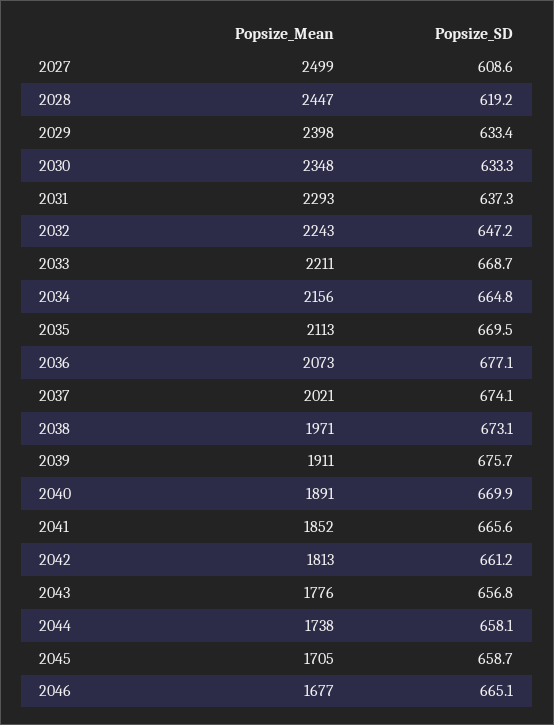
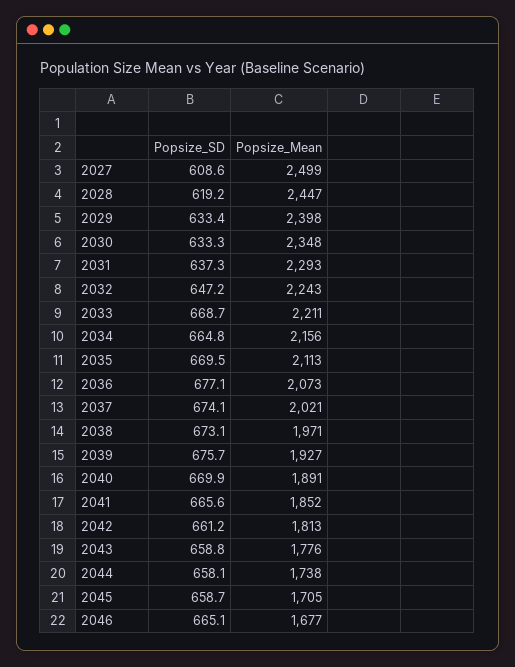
  {
    "Popsize_Mean": {
      "2027": 2499,
      "2028": 2447,
      "2029": 2398,
      "2030": 2348,
      "2031": 2293,
      "2032": 2243,
      "2033": 2211,
      "2034": 2156,
      "2035": 2113,
      "2036": 2073,
      "2037": 2021,
      "2038": 1971,
-     "2039": 1911,
+     "2039": 1927,
      "2040": 1891,
      "2041": 1852,
      "2042": 1813,
      "2043": 1776,
      "2044": 1738,
      "2045": 1705,
      "2046": 1677
    },
    "Popsize_SD": {
      "2027": 608.6,
      "2028": 619.2,
      "2029": 633.4,
      "2030": 633.3,
      "2031": 637.3,
      "2032": 647.2,
      "2033": 668.7,
      "2034": 664.8,
      "2035": 669.5,
      "2036": 677.1,
      "2037": 674.1,
      "2038": 673.1,
      "2039": 675.7,
      "2040": 669.9,
      "2041": 665.6,
      "2042": 661.2,
-     "2043": 656.8,
+     "2043": 658.8,
      "2044": 658.1,
      "2045": 658.7,
      "2046": 665.1
    }
  }

